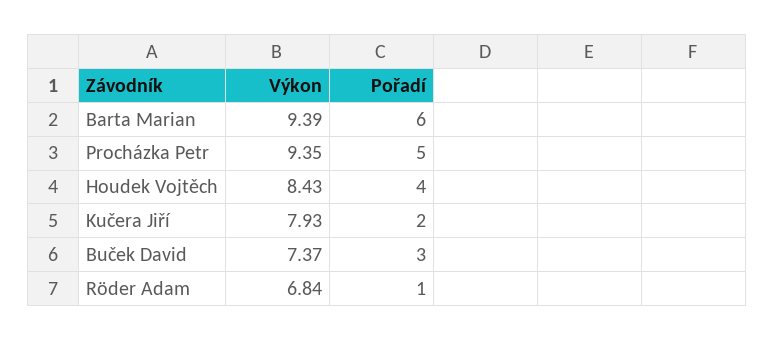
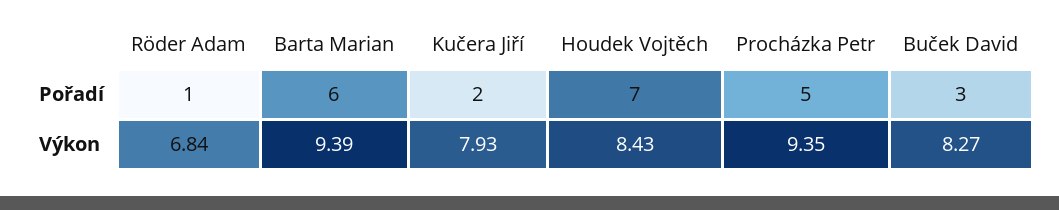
  {
    "Výkon": {
      "Barta Marian": 9.39,
      "Procházka Petr": 9.35,
      "Houdek Vojtěch": 8.43,
      "Kučera Jiří": 7.93,
-     "Buček David": 7.37,
+     "Buček David": 8.27,
      "Röder Adam": 6.84
    },
    "Pořadí": {
      "Barta Marian": 6,
      "Procházka Petr": 5,
-     "Houdek Vojtěch": 4,
+     "Houdek Vojtěch": 7,
      "Kučera Jiří": 2,
      "Buček David": 3,
      "Röder Adam": 1
    }
  }

